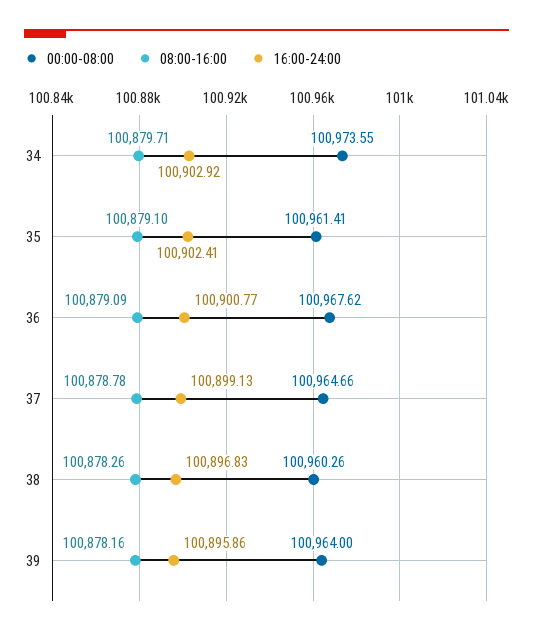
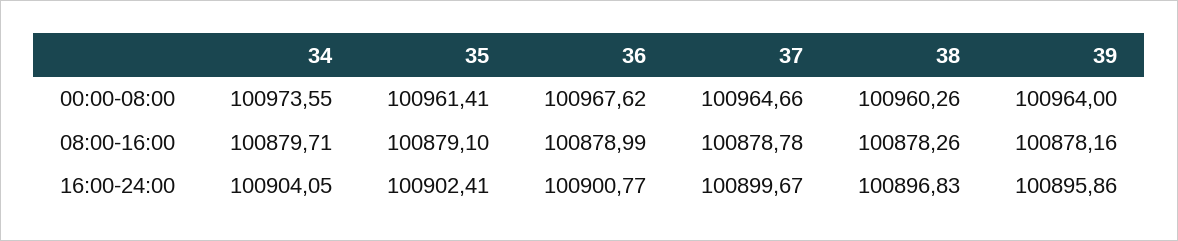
  {
    "00:00-08:00": {
      "34": 100973.55,
      "35": 100961.41,
      "36": 100967.62,
      "37": 100964.66,
      "38": 100960.26,
      "39": 100964
    },
    "08:00-16:00": {
      "34": 100879.71,
      "35": 100879.1,
-     "36": 100879.09,
+     "36": 100878.99,
      "37": 100878.78,
      "38": 100878.26,
      "39": 100878.16
    },
    "16:00-24:00": {
-     "34": 100902.92,
+     "34": 100904.05,
      "35": 100902.41,
      "36": 100900.77,
-     "37": 100899.13,
+     "37": 100899.67,
      "38": 100896.83,
      "39": 100895.86
    }
  }

